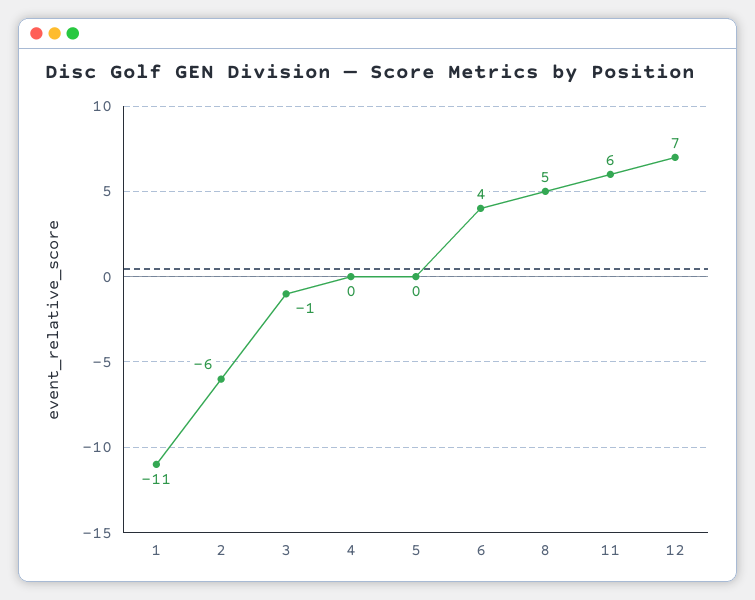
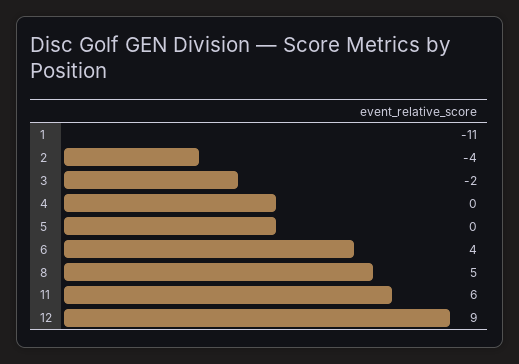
  {
    "1": -11,
-   "2": -6,
+   "2": -4,
-   "3": -1,
+   "3": -2,
    "4": 0,
    "5": 0,
    "6": 4,
    "8": 5,
    "11": 6,
-   "12": 7
+   "12": 9
  }

